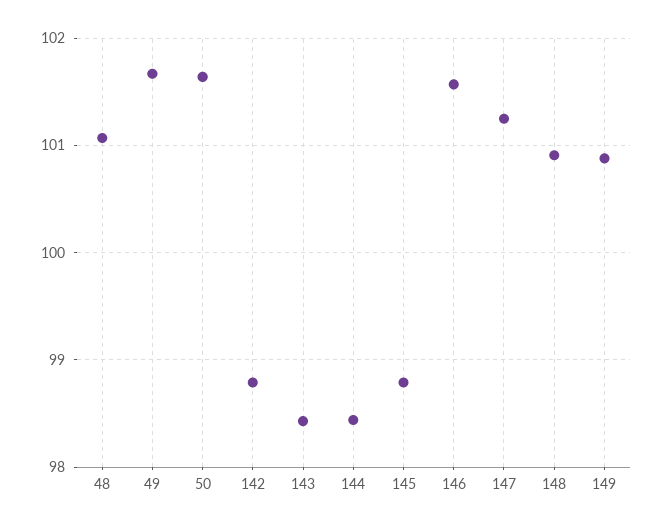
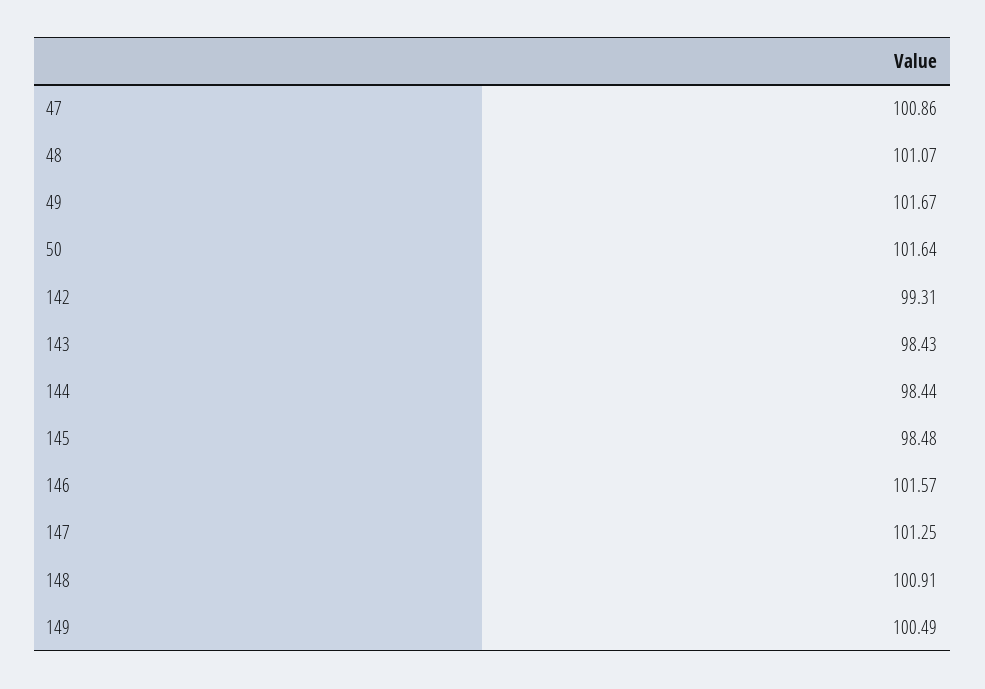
  {
    "48": 101.07,
    "49": 101.67,
    "50": 101.64,
-   "142": 98.8,
+   "142": 99.31,
    "143": 98.43,
    "144": 98.44,
-   "145": 98.8,
+   "145": 98.48,
    "146": 101.57,
    "147": 101.25,
    "148": 100.91,
-   "149": 100.9
+   "149": 100.49,
+   "47": 100.86
  }

